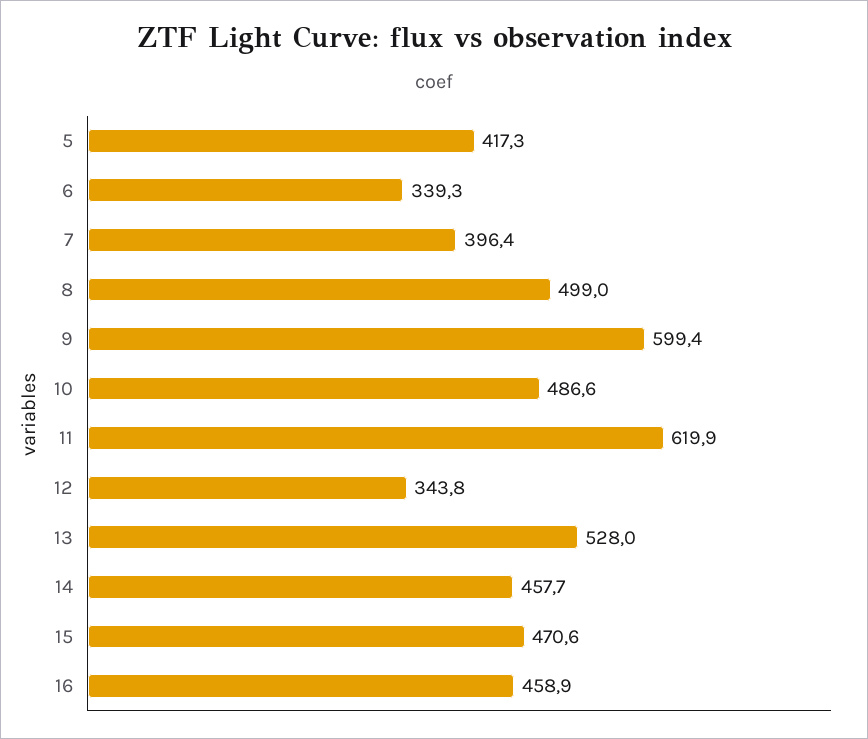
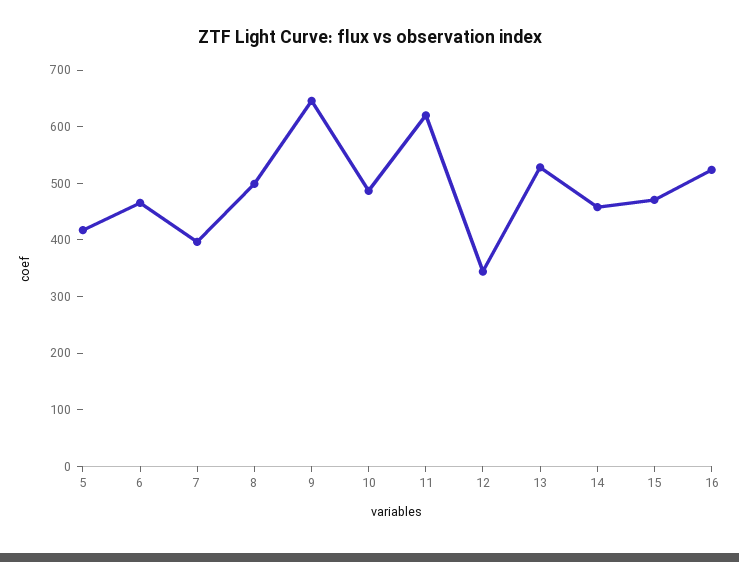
  {
    "5": 417.3,
-   "6": 339.3,
+   "6": 460,
    "7": 396.4,
    "8": 499,
-   "9": 599.4,
+   "9": 640,
    "10": 486.6,
    "11": 619.9,
    "12": 343.8,
    "13": 528,
    "14": 457.7,
    "15": 470.6,
-   "16": 458.9
+   "16": 520
  }

